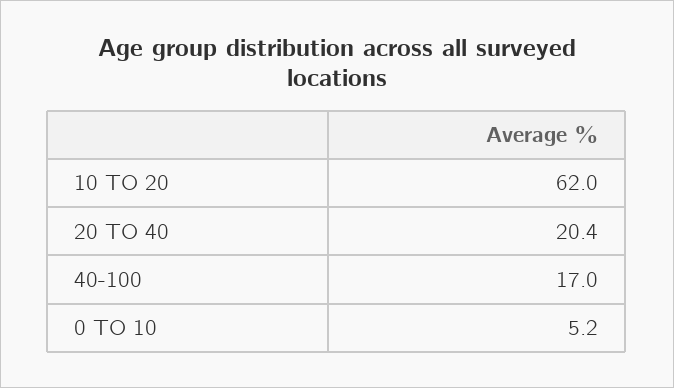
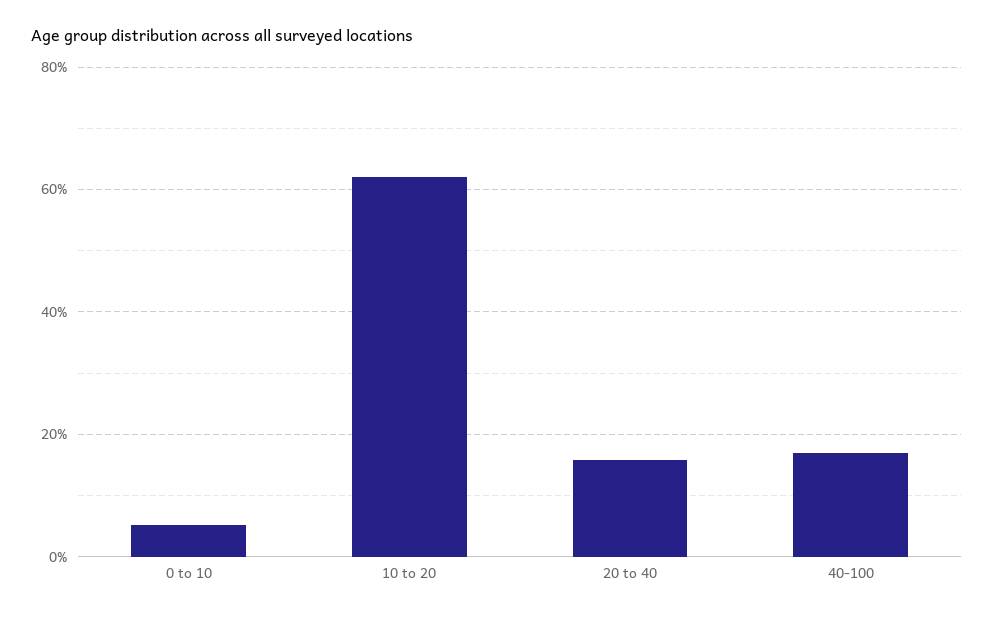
  {
    "10 TO 20": 62,
-   "20 TO 40": 20.4,
+   "20 TO 40": 16,
    "40-100": 17,
    "0 TO 10": 5.2
  }

